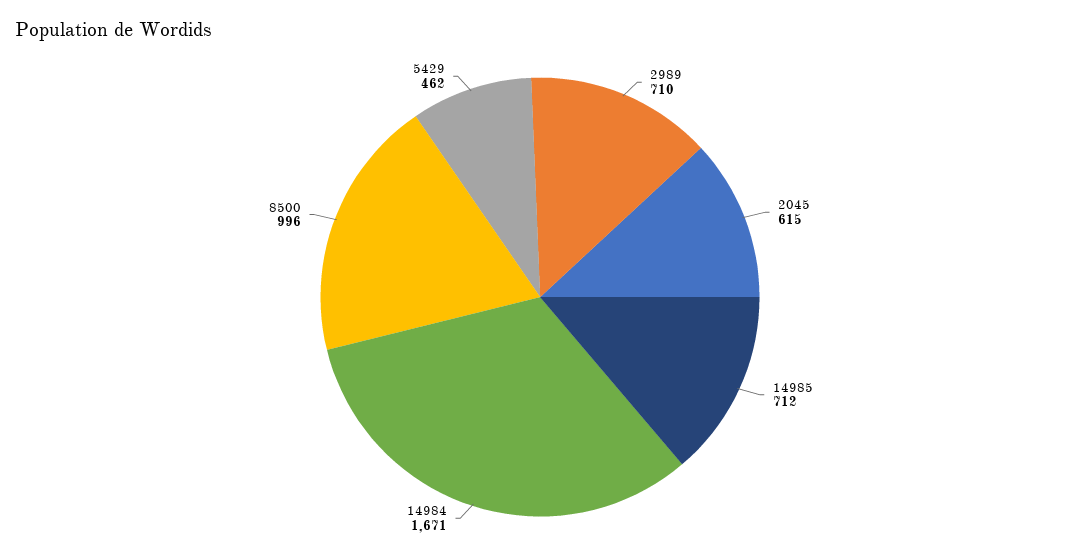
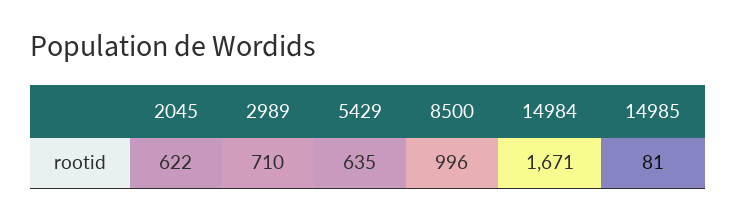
  {
    "2989": 710,
-   "2045": 615,
+   "2045": 622,
-   "14985": 712,
+   "14985": 81,
    "14984": 1671,
    "8500": 996,
-   "5429": 462
+   "5429": 635
  }

